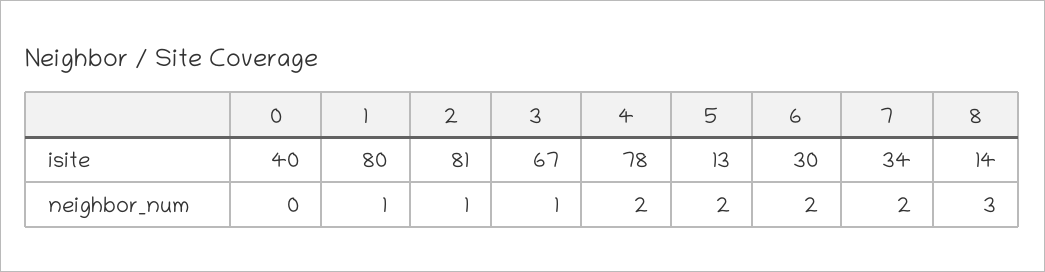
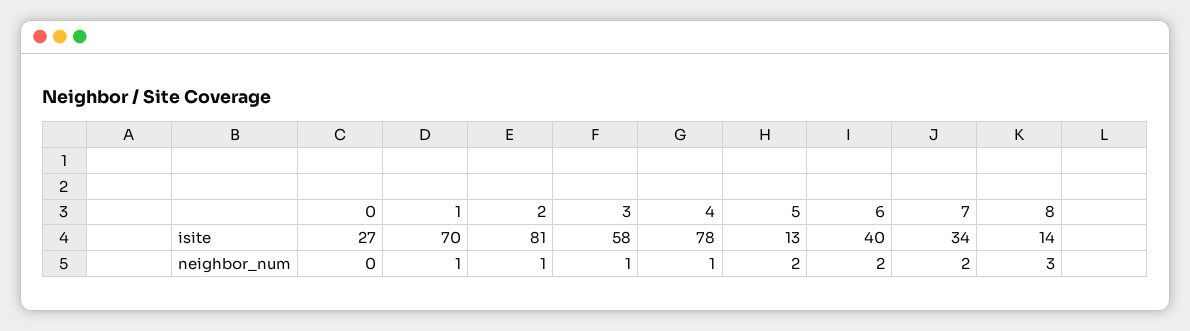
  {
    "0": {
-     "isite": 40,
+     "isite": 27,
      "neighbor_num": 0
    },
    "1": {
-     "isite": 80,
+     "isite": 70,
      "neighbor_num": 1
    },
    "2": {
      "isite": 81,
      "neighbor_num": 1
    },
    "3": {
-     "isite": 67,
+     "isite": 58,
      "neighbor_num": 1
    },
    "4": {
      "isite": 78,
-     "neighbor_num": 2
+     "neighbor_num": 1
    },
    "5": {
      "isite": 13,
      "neighbor_num": 2
    },
    "6": {
-     "isite": 30,
+     "isite": 40,
      "neighbor_num": 2
    },
    "7": {
      "isite": 34,
      "neighbor_num": 2
    },
    "8": {
      "isite": 14,
      "neighbor_num": 3
    }
  }

